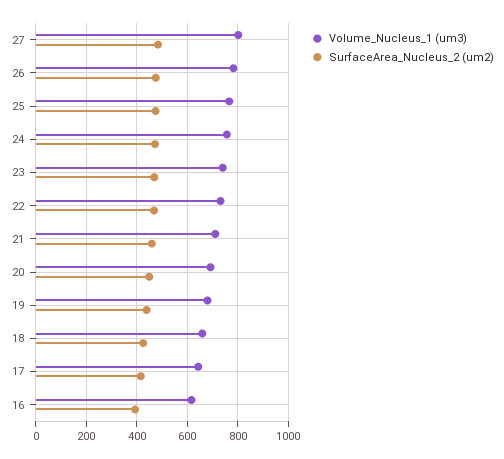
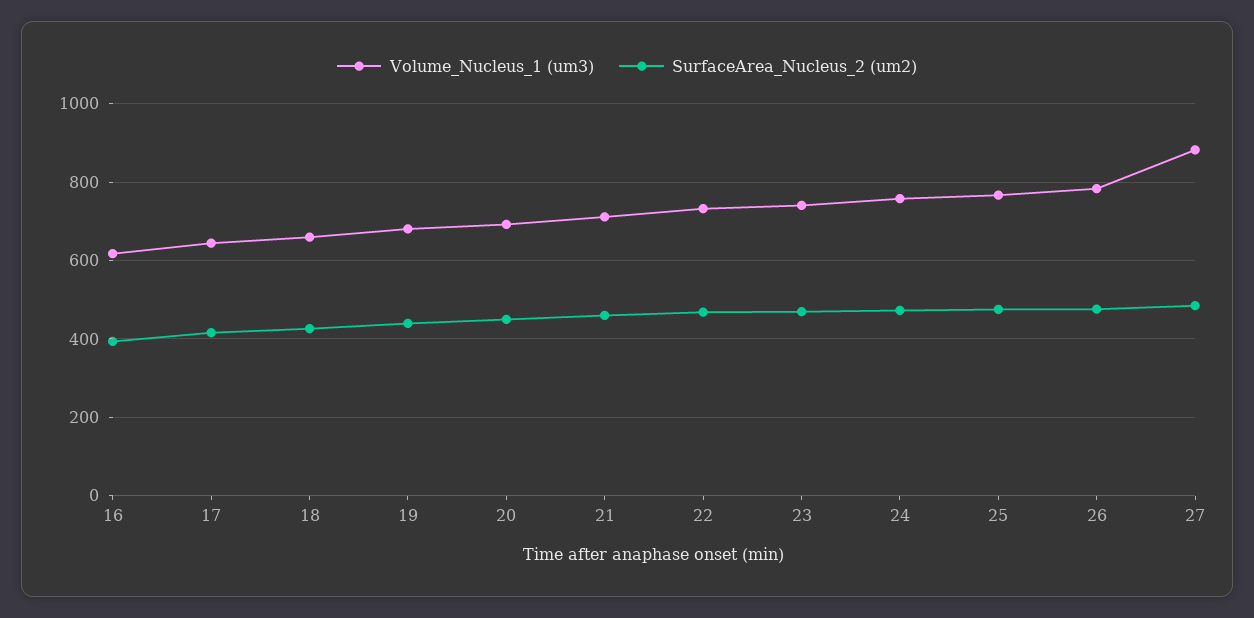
  {
    "Volume_Nucleus_1 (um3)": {
-     "27": 800,
+     "27": 880,
      "26": 780,
      "25": 760,
      "24": 760,
      "23": 740,
      "22": 740,
      "21": 720,
      "20": 700,
      "19": 680,
      "18": 660,
      "17": 640,
      "16": 620
    },
    "SurfaceArea_Nucleus_2 (um2)": {
      "27": 480,
      "26": 480,
      "25": 480,
      "24": 480,
      "23": 460,
      "22": 460,
      "21": 460,
      "20": 440,
      "19": 440,
      "18": 420,
      "17": 420,
      "16": 400
    }
  }

